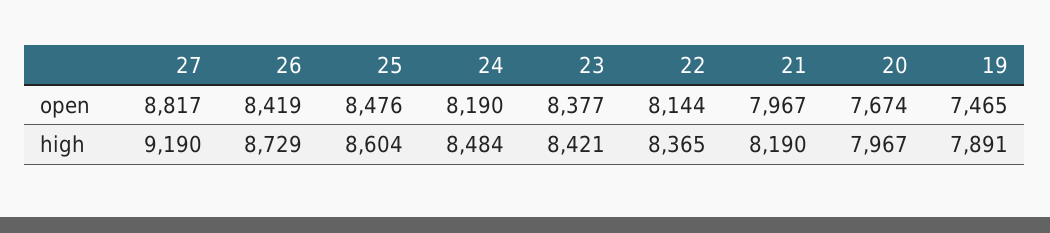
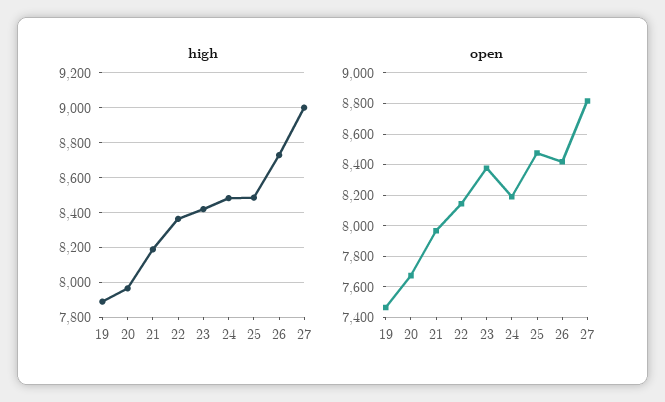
  {
    "open": {
      "27": 8817,
      "26": 8419,
      "25": 8476,
      "24": 8190,
      "23": 8377,
      "22": 8144,
      "21": 7967,
      "20": 7674,
      "19": 7465
    },
    "high": {
-     "27": 9190,
+     "27": 9000,
      "26": 8729,
-     "25": 8604,
+     "25": 8500,
      "24": 8484,
      "23": 8421,
      "22": 8365,
      "21": 8190,
      "20": 7967,
      "19": 7891
    }
  }

